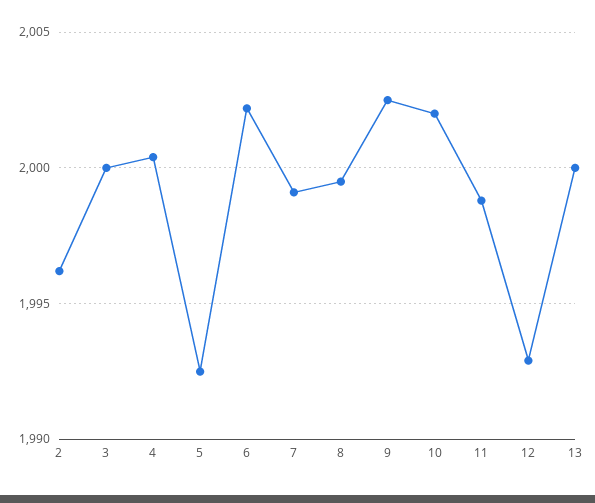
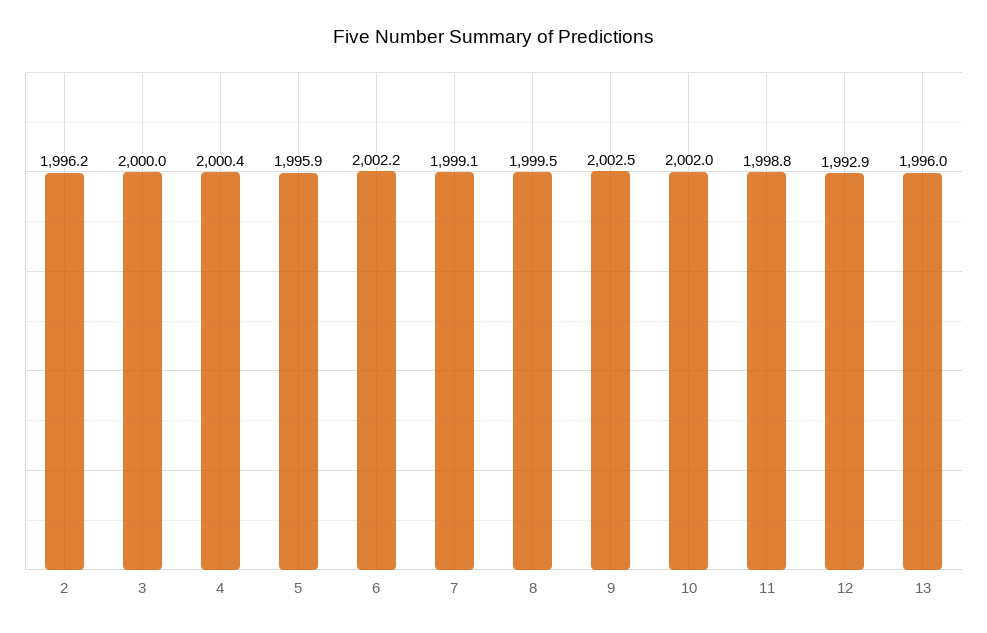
  {
    "2": 1996.2,
    "3": 2000,
    "4": 2000.4,
-   "5": 1992.5,
+   "5": 1995.9,
    "6": 2002.2,
    "7": 1999.1,
    "8": 1999.5,
    "9": 2002.5,
    "10": 2002,
    "11": 1998.8,
    "12": 1992.9,
-   "13": 2000
+   "13": 1996
  }

